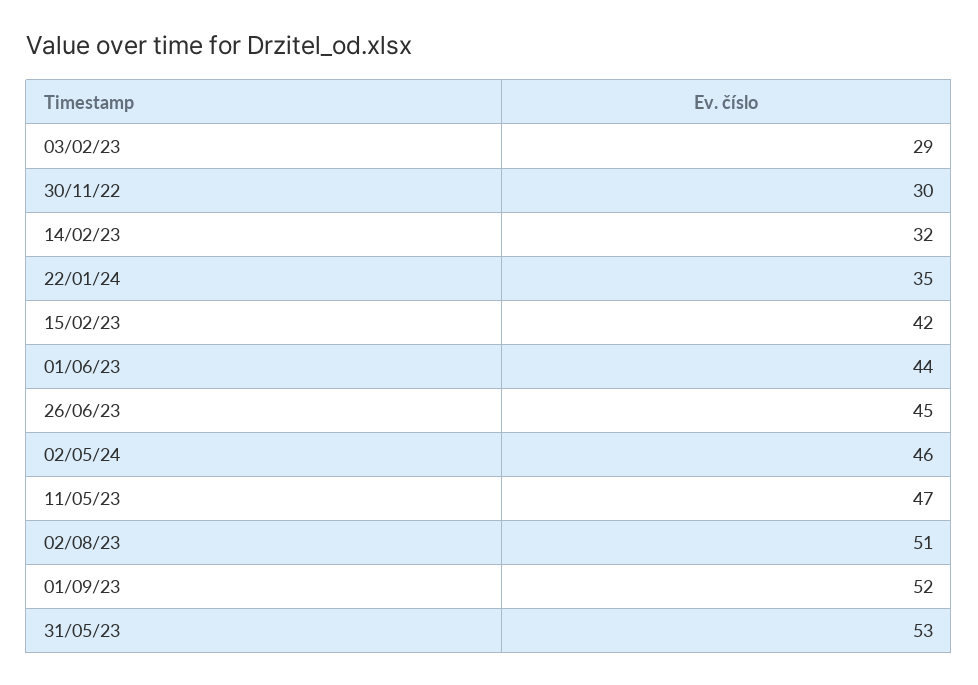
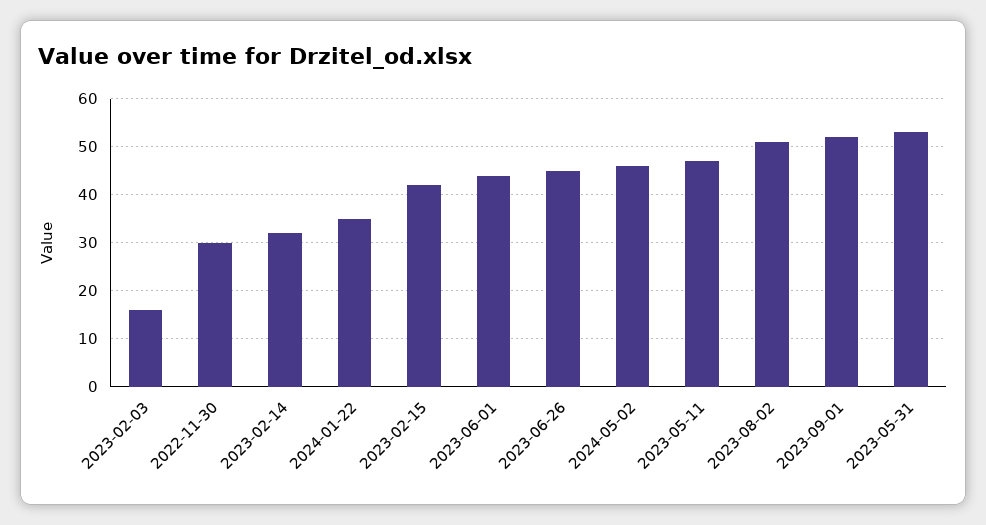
  {
-   "03/02/23": 29,
+   "03/02/23": 15,
    "30/11/22": 30,
    "14/02/23": 32,
    "22/01/24": 35,
    "15/02/23": 42,
    "01/06/23": 44,
    "26/06/23": 45,
    "02/05/24": 46,
    "11/05/23": 47,
    "02/08/23": 51,
    "01/09/23": 52,
    "31/05/23": 53
  }

